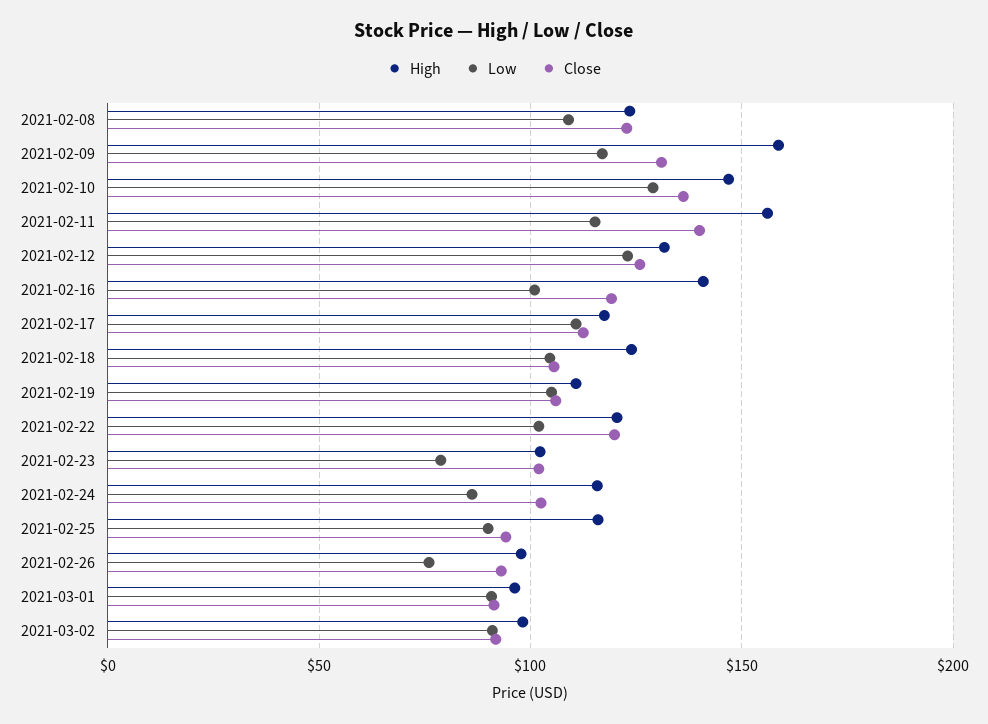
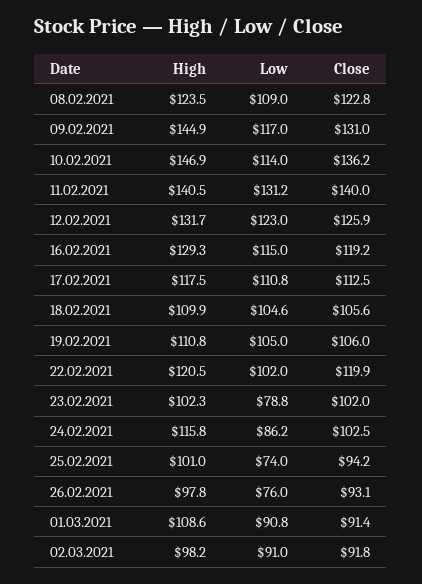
  {
    "High": {
      "2021-02-08": 123.5,
-     "2021-02-09": 160,
+     "2021-02-09": 144.9,
      "2021-02-10": 146.9,
-     "2021-02-11": 155,
+     "2021-02-11": 140.5,
      "2021-02-12": 131.7,
-     "2021-02-16": 140,
+     "2021-02-16": 129.3,
      "2021-02-17": 117.5,
-     "2021-02-18": 125,
+     "2021-02-18": 109.9,
      "2021-02-19": 110.8,
      "2021-02-22": 120.5,
      "2021-02-23": 102.3,
      "2021-02-24": 115.8,
-     "2021-02-25": 115,
+     "2021-02-25": 101,
      "2021-02-26": 97.8,
-     "2021-03-01": 95,
+     "2021-03-01": 108.6,
      "2021-03-02": 98.2
    },
    "Low": {
      "2021-02-08": 109,
      "2021-02-09": 117,
-     "2021-02-10": 130,
+     "2021-02-10": 114,
-     "2021-02-11": 115,
+     "2021-02-11": 131.2,
      "2021-02-12": 123,
-     "2021-02-16": 100,
+     "2021-02-16": 115,
      "2021-02-17": 110.8,
      "2021-02-18": 104.6,
      "2021-02-19": 105,
      "2021-02-22": 102,
      "2021-02-23": 78.8,
      "2021-02-24": 86.2,
-     "2021-02-25": 90,
+     "2021-02-25": 74,
      "2021-02-26": 76,
      "2021-03-01": 90.8,
      "2021-03-02": 91
    },
    "Close": {
      "2021-02-08": 122.8,
      "2021-02-09": 131,
      "2021-02-10": 136.2,
      "2021-02-11": 140,
      "2021-02-12": 125.9,
      "2021-02-16": 119.2,
      "2021-02-17": 112.5,
      "2021-02-18": 105.6,
      "2021-02-19": 106,
      "2021-02-22": 119.9,
      "2021-02-23": 102,
      "2021-02-24": 102.5,
      "2021-02-25": 94.2,
      "2021-02-26": 93.1,
      "2021-03-01": 91.4,
      "2021-03-02": 91.8
    }
  }

